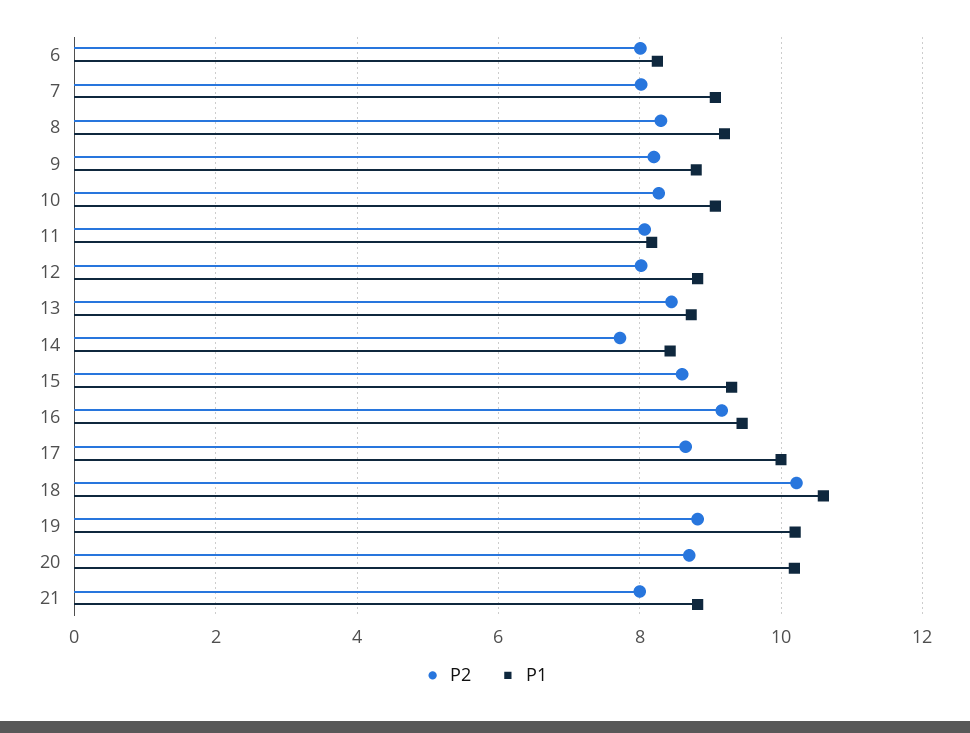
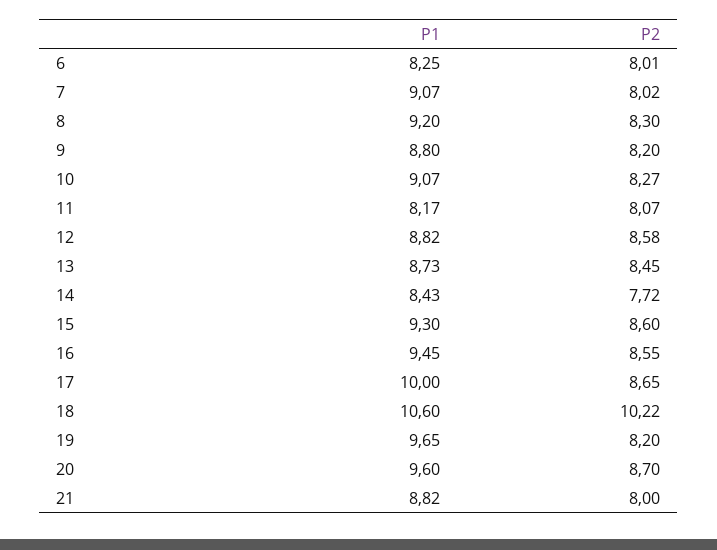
  {
    "P2": {
      "6": 8.01,
      "7": 8.02,
      "8": 8.3,
      "9": 8.2,
      "10": 8.27,
      "11": 8.07,
-     "12": 8,
+     "12": 8.58,
      "13": 8.45,
      "14": 7.72,
      "15": 8.6,
-     "16": 9.2,
+     "16": 8.55,
      "17": 8.65,
      "18": 10.22,
-     "19": 8.8,
+     "19": 8.2,
      "20": 8.7,
      "21": 8
    },
    "P1": {
      "6": 8.25,
      "7": 9.07,
      "8": 9.2,
      "9": 8.8,
      "10": 9.07,
      "11": 8.17,
      "12": 8.82,
      "13": 8.73,
      "14": 8.43,
      "15": 9.3,
      "16": 9.45,
      "17": 10,
      "18": 10.6,
-     "19": 10.2,
+     "19": 9.65,
-     "20": 10.2,
+     "20": 9.6,
      "21": 8.82
    }
  }

